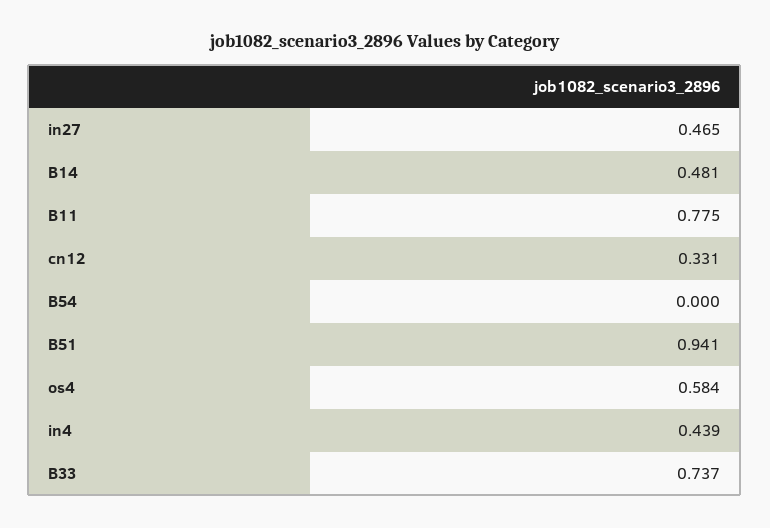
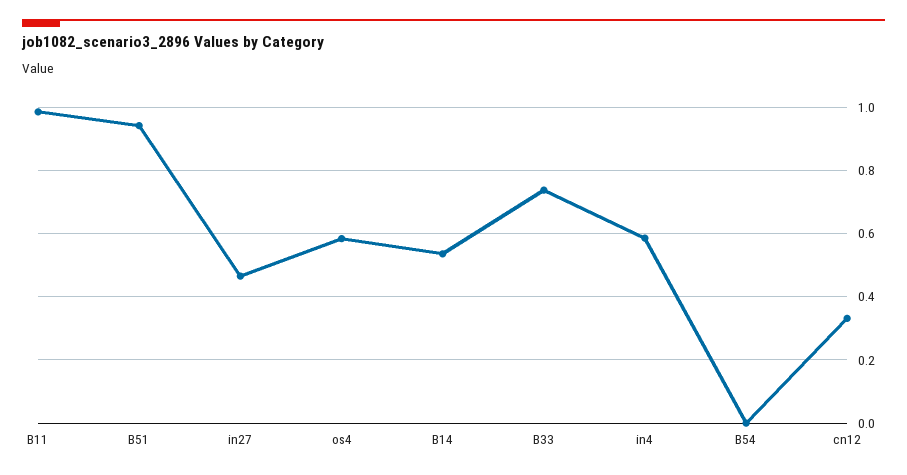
  {
    "in27": 0.465,
-   "B14": 0.481,
+   "B14": 0.54,
-   "B11": 0.775,
+   "B11": 0.98,
    "cn12": 0.331,
    "B54": 0,
    "B51": 0.941,
    "os4": 0.584,
-   "in4": 0.439,
+   "in4": 0.58,
    "B33": 0.737
  }

